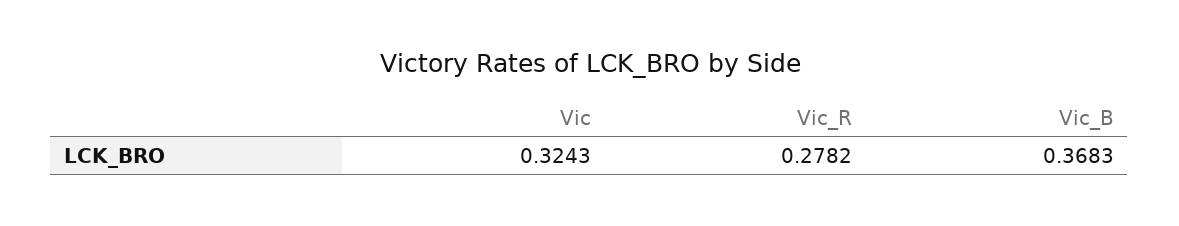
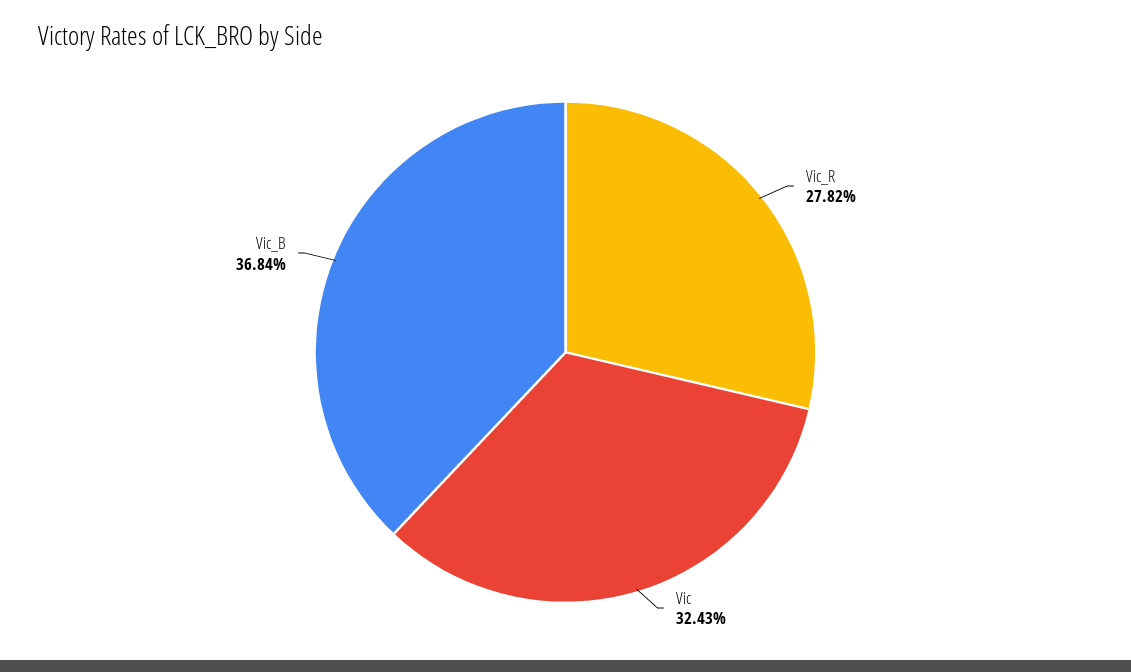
  {
    "Vic": 0.3243,
    "Vic_R": 0.2782,
-   "Vic_B": 0.3683
+   "Vic_B": 0.3684
  }

